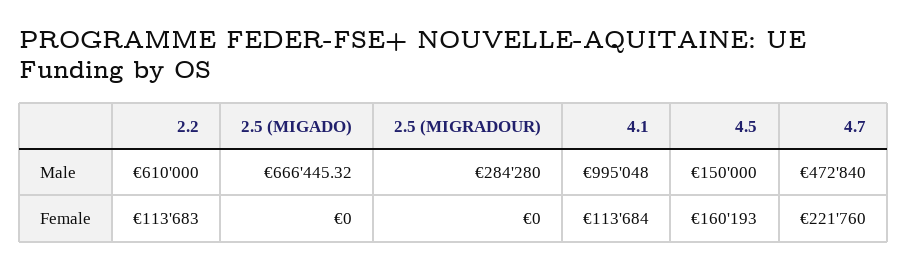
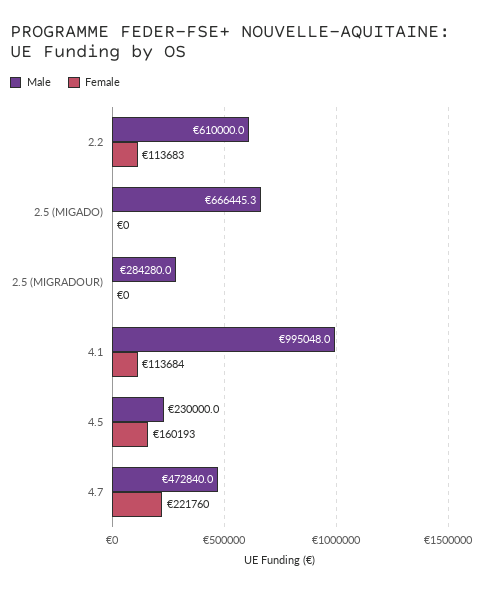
  {
    "Male": {
      "2.2": 610000,
      "2.5 (MIGADO)": 666445.32,
      "2.5 (MIGRADOUR)": 284280,
      "4.1": 995048,
-     "4.5": 150000,
+     "4.5": 230000,
      "4.7": 472840
    },
    "Female": {
      "2.2": 113683,
      "2.5 (MIGADO)": 0,
      "2.5 (MIGRADOUR)": 0,
      "4.1": 113684,
      "4.5": 160193,
      "4.7": 221760
    }
  }

